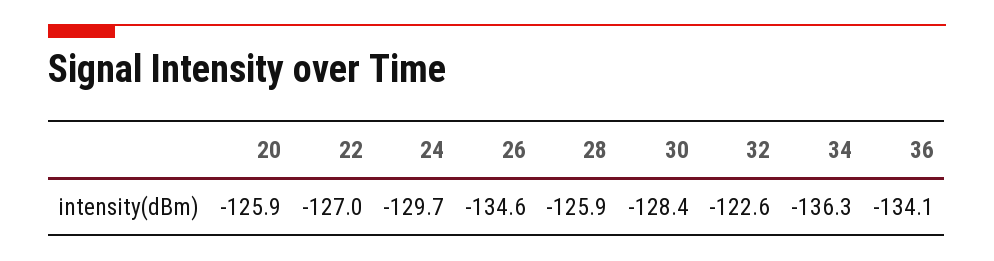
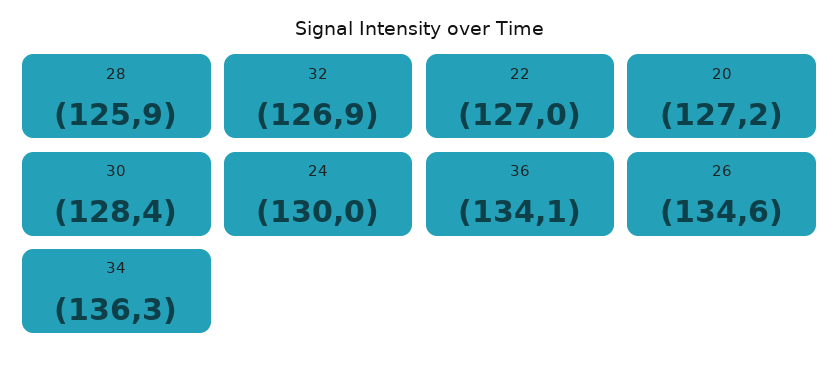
  {
-   "20": -125.9,
+   "20": -127.2,
    "22": -127,
-   "24": -129.7,
+   "24": -130,
    "26": -134.6,
    "28": -125.9,
    "30": -128.4,
-   "32": -122.6,
+   "32": -126.9,
    "34": -136.3,
    "36": -134.1
  }

